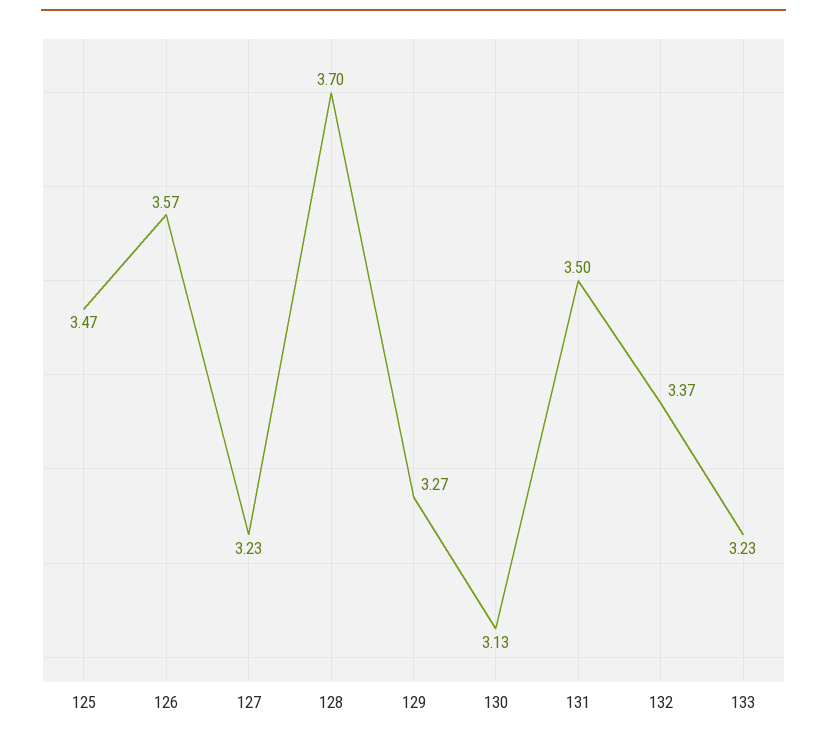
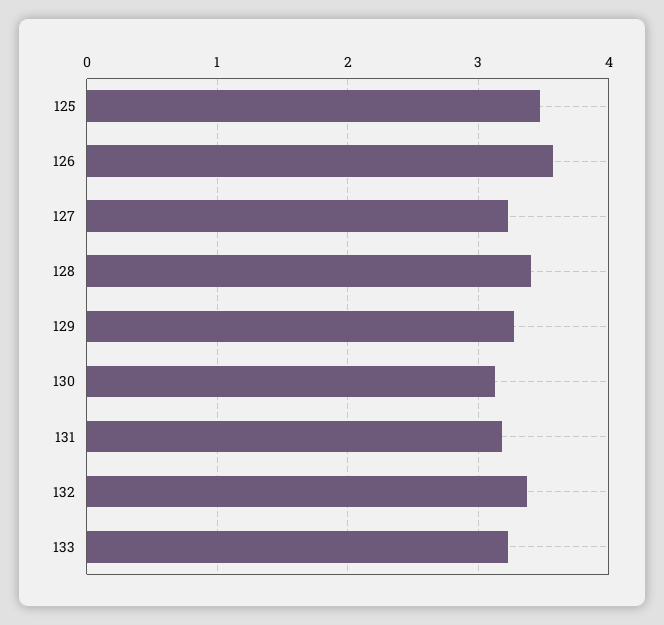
  {
    "125": 3.47,
    "126": 3.57,
    "127": 3.23,
-   "128": 3.7,
+   "128": 3.4,
    "129": 3.27,
    "130": 3.13,
-   "131": 3.5,
+   "131": 3.2,
    "132": 3.37,
    "133": 3.23
  }

